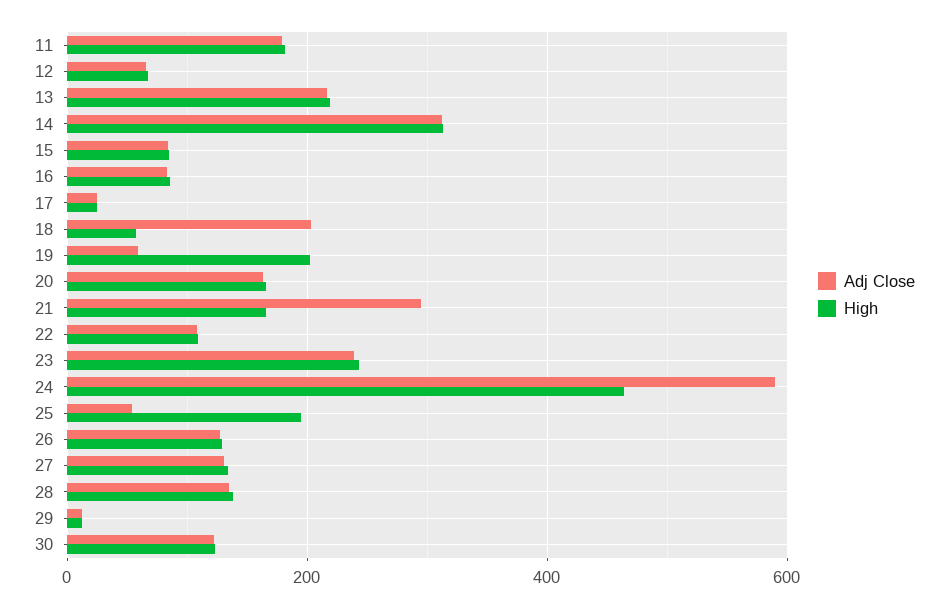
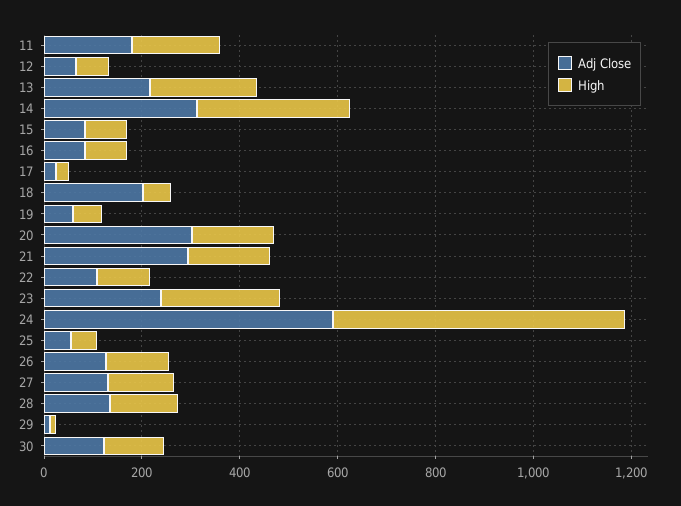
  {
    "Adj Close": {
      "11": 180,
      "12": 60,
      "13": 220,
      "14": 320,
      "15": 80,
      "16": 80,
      "17": 20,
      "18": 200,
      "19": 60,
-     "20": 160,
+     "20": 300,
      "21": 300,
      "22": 100,
      "23": 240,
      "24": 600,
      "25": 60,
      "26": 120,
      "27": 140,
      "28": 140,
      "29": 20,
      "30": 120
    },
    "High": {
      "11": 180,
      "12": 60,
      "13": 220,
      "14": 320,
      "15": 80,
      "16": 80,
      "17": 20,
      "18": 60,
-     "19": 200,
+     "19": 50,
      "20": 160,
      "21": 160,
      "22": 100,
      "23": 240,
-     "24": 460,
+     "24": 600,
-     "25": 200,
+     "25": 50,
      "26": 120,
      "27": 140,
      "28": 140,
      "29": 20,
      "30": 120
    }
  }

